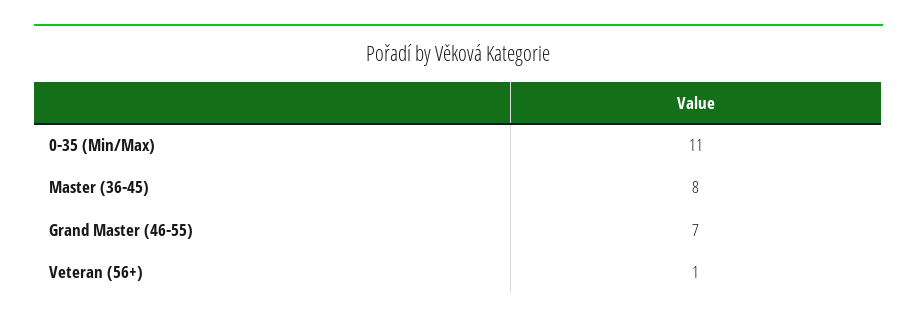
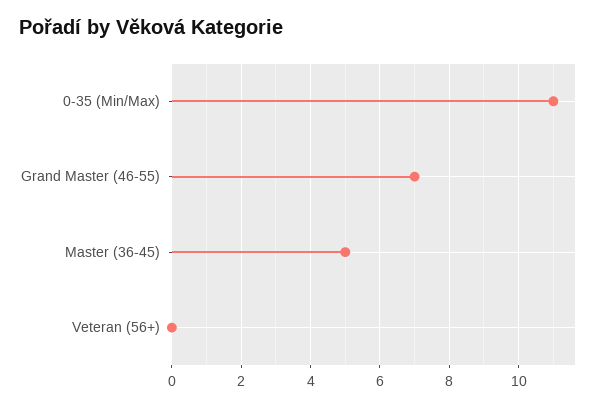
  {
    "0-35 (Min/Max)": 11,
-   "Master (36-45)": 8,
+   "Master (36-45)": 5,
    "Grand Master (46-55)": 7,
-   "Veteran (56+)": 1
+   "Veteran (56+)": 0
  }

